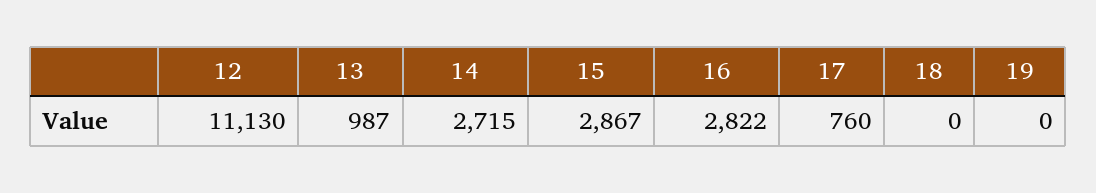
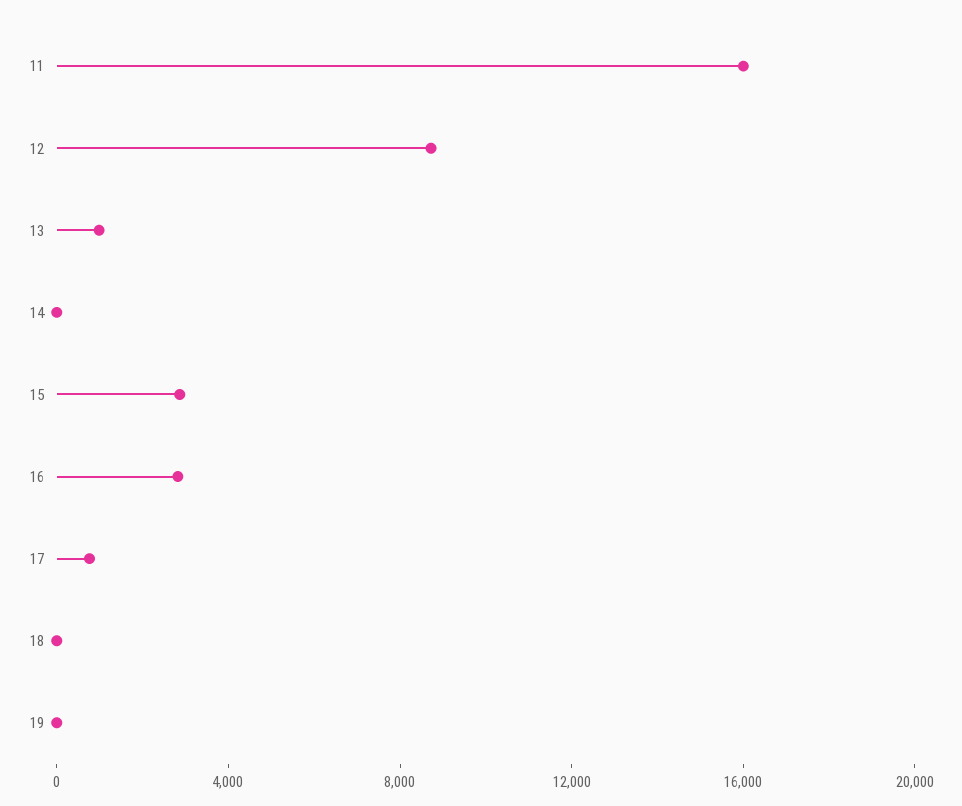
  {
-   "12": 11130,
+   "12": 9000,
    "13": 987,
-   "14": 2715,
+   "14": 0,
    "15": 2867,
    "16": 2822,
    "17": 760,
    "18": 0,
-   "19": 0
+   "19": 0,
+   "11": 16000
  }

